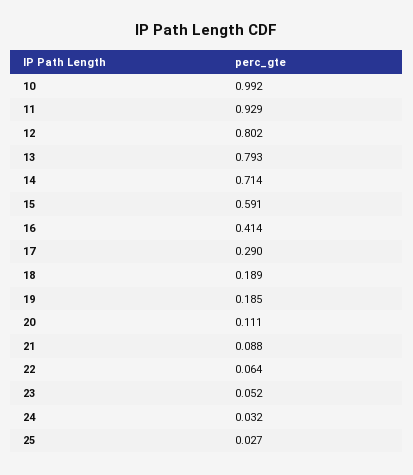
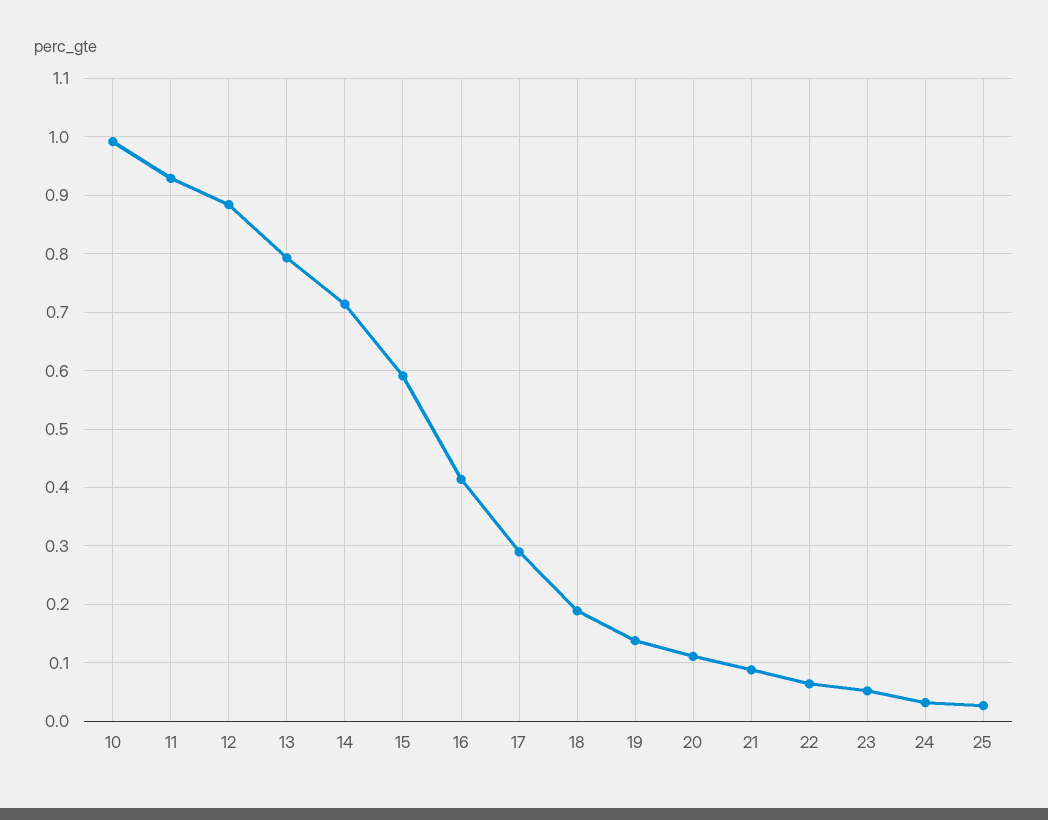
  {
    "10": 0.992,
    "11": 0.929,
-   "12": 0.802,
+   "12": 0.88,
    "13": 0.793,
    "14": 0.714,
    "15": 0.591,
    "16": 0.414,
    "17": 0.29,
    "18": 0.189,
-   "19": 0.185,
+   "19": 0.14,
    "20": 0.111,
    "21": 0.088,
    "22": 0.064,
    "23": 0.052,
    "24": 0.032,
    "25": 0.027
  }

